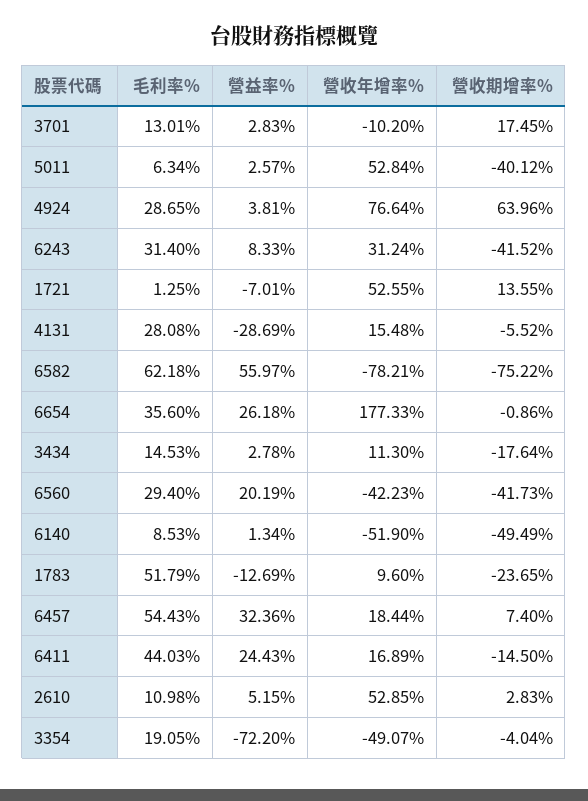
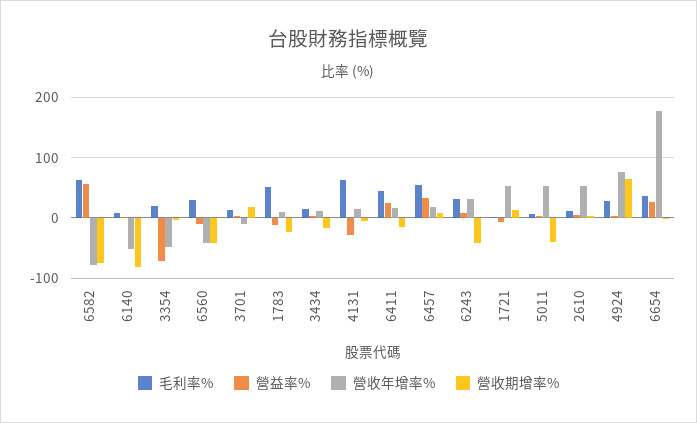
  {
    "毛利率%": {
      "3701": 13.01,
      "5011": 6.34,
      "4924": 28.65,
      "6243": 31.4,
      "1721": 1.25,
-     "4131": 28.08,
+     "4131": 60,
      "6582": 62.18,
      "6654": 35.6,
      "3434": 14.53,
      "6560": 29.4,
      "6140": 8.53,
      "1783": 51.79,
      "6457": 54.43,
      "6411": 44.03,
      "2610": 10.98,
      "3354": 19.05
    },
    "營益率%": {
      "3701": 2.83,
      "5011": 2.57,
      "4924": 3.81,
      "6243": 8.33,
      "1721": -7.01,
      "4131": -28.69,
      "6582": 55.97,
      "6654": 26.18,
      "3434": 2.78,
-     "6560": 20.19,
+     "6560": -10,
      "6140": 1.34,
      "1783": -12.69,
      "6457": 32.36,
      "6411": 24.43,
      "2610": 5.15,
      "3354": -72.2
    },
    "營收年增率%": {
      "3701": -10.2,
      "5011": 52.84,
      "4924": 76.64,
      "6243": 31.24,
      "1721": 52.55,
      "4131": 15.48,
      "6582": -78.21,
      "6654": 177.33,
      "3434": 11.3,
      "6560": -42.23,
      "6140": -51.9,
      "1783": 9.6,
      "6457": 18.44,
      "6411": 16.89,
      "2610": 52.85,
      "3354": -49.07
    },
    "營收期增率%": {
      "3701": 17.45,
      "5011": -40.12,
      "4924": 63.96,
      "6243": -41.52,
      "1721": 13.55,
      "4131": -5.52,
      "6582": -75.22,
      "6654": -0.86,
      "3434": -17.64,
      "6560": -41.73,
-     "6140": -49.49,
+     "6140": -80,
      "1783": -23.65,
      "6457": 7.4,
      "6411": -14.5,
      "2610": 2.83,
      "3354": -4.04
    }
  }

